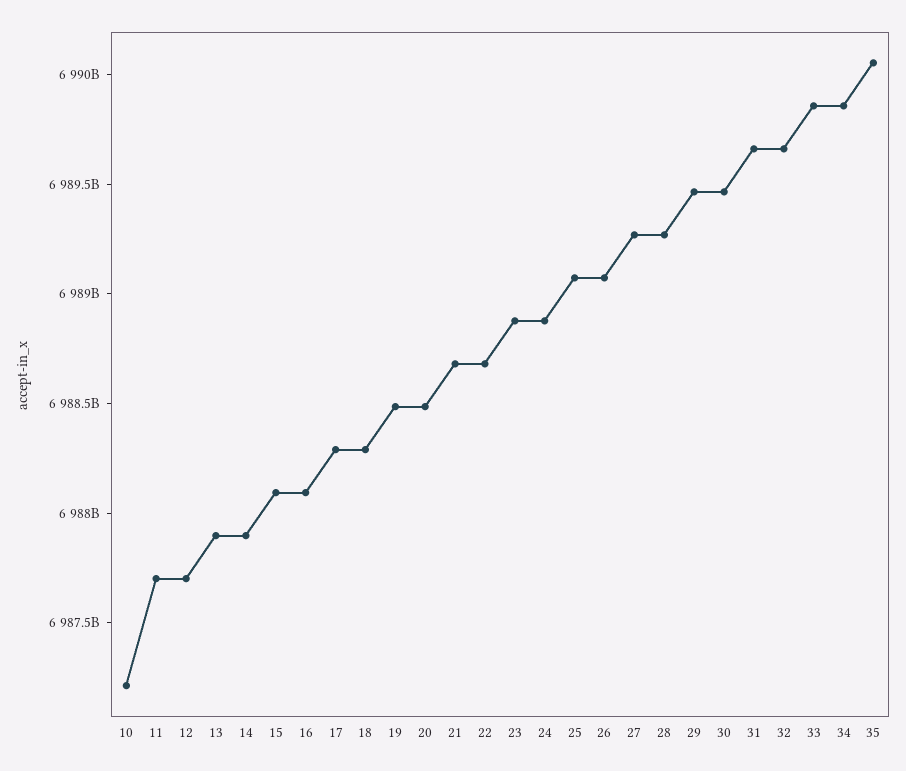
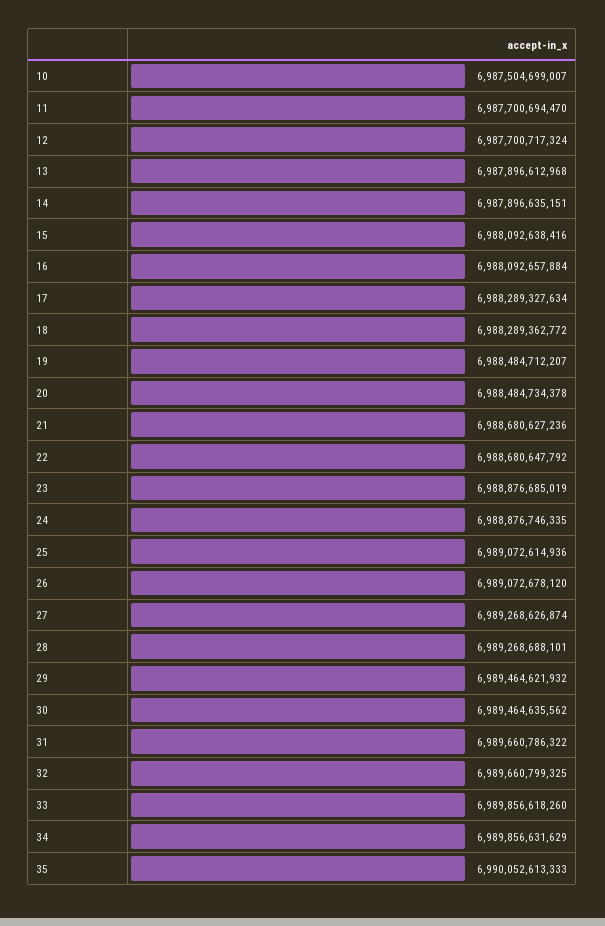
  {
-   "10": 6987200000000,
+   "10": 6987504699007,
    "11": 6987700694470,
    "12": 6987700717324,
    "13": 6987896612968,
    "14": 6987896635151,
    "15": 6988092638416,
    "16": 6988092657884,
    "17": 6988289327634,
    "18": 6988289362772,
    "19": 6988484712207,
    "20": 6988484734378,
    "21": 6988680627236,
    "22": 6988680647792,
    "23": 6988876685019,
    "24": 6988876746335,
    "25": 6989072614936,
    "26": 6989072678120,
    "27": 6989268626874,
    "28": 6989268688101,
    "29": 6989464621932,
    "30": 6989464635562,
    "31": 6989660786322,
    "32": 6989660799325,
    "33": 6989856618260,
    "34": 6989856631629,
    "35": 6990052613333
  }

